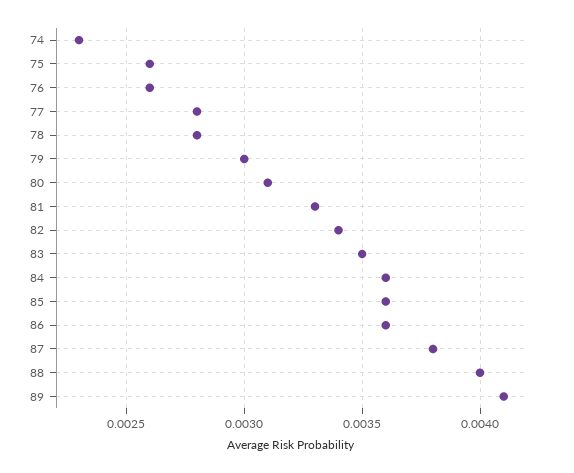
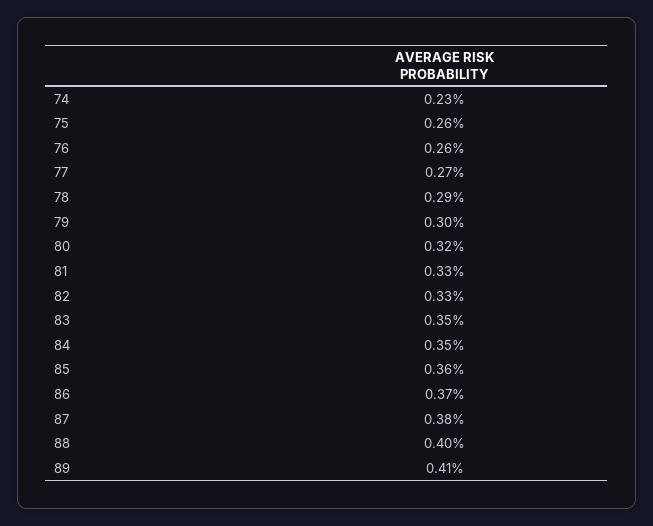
  {
    "74": 0.0023,
    "75": 0.0026,
    "76": 0.0026,
-   "77": 0.0028,
+   "77": 0.0027,
-   "78": 0.0028,
+   "78": 0.0029,
    "79": 0.003,
-   "80": 0.0031,
+   "80": 0.0032,
    "81": 0.0033,
-   "82": 0.0034,
+   "82": 0.0033,
    "83": 0.0035,
-   "84": 0.0036,
+   "84": 0.0035,
    "85": 0.0036,
-   "86": 0.0036,
+   "86": 0.0037,
    "87": 0.0038,
    "88": 0.004,
    "89": 0.0041
  }

